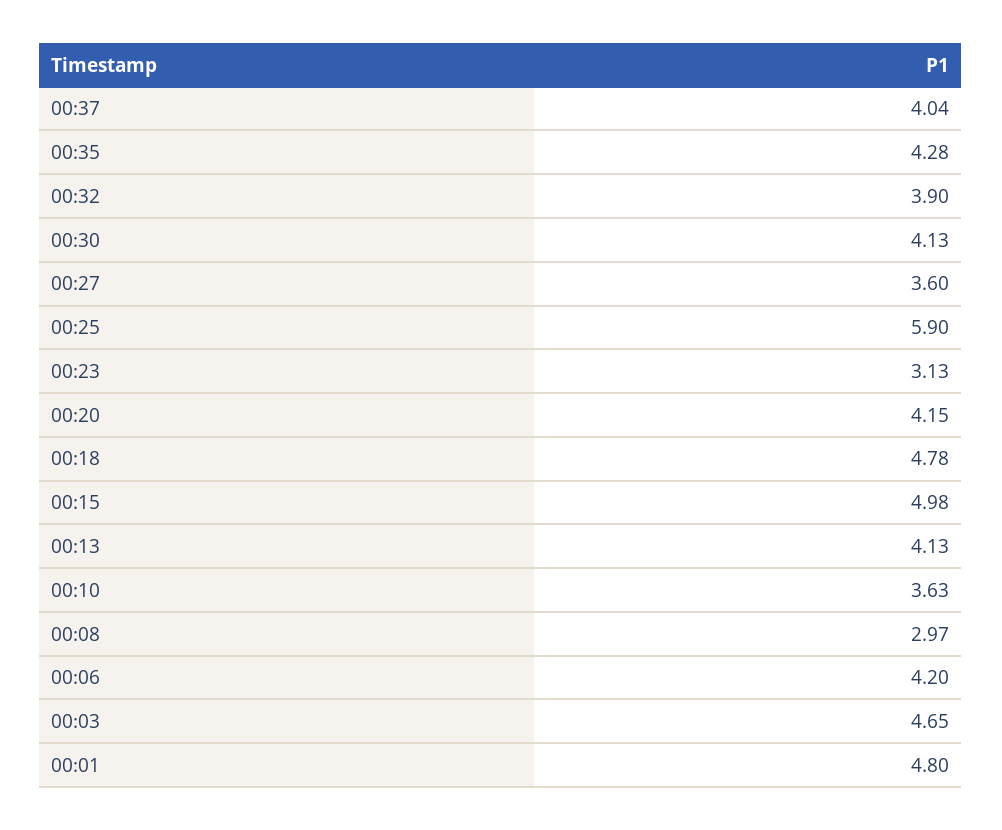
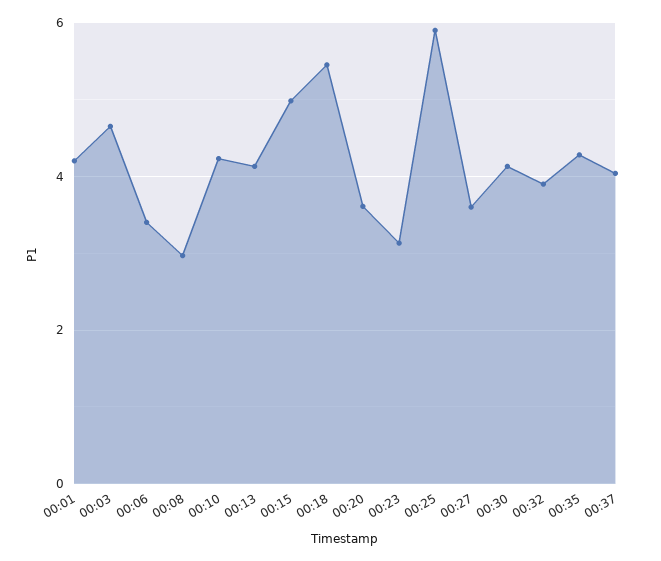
  {
    "00:37": 4.04,
    "00:35": 4.28,
    "00:32": 3.9,
    "00:30": 4.13,
    "00:27": 3.6,
    "00:25": 5.9,
    "00:23": 3.13,
-   "00:20": 4.15,
+   "00:20": 3.6,
-   "00:18": 4.78,
+   "00:18": 5.4,
    "00:15": 4.98,
    "00:13": 4.13,
-   "00:10": 3.63,
+   "00:10": 4.2,
    "00:08": 2.97,
-   "00:06": 4.2,
+   "00:06": 3.4,
    "00:03": 4.65,
-   "00:01": 4.8
+   "00:01": 4.2
  }

